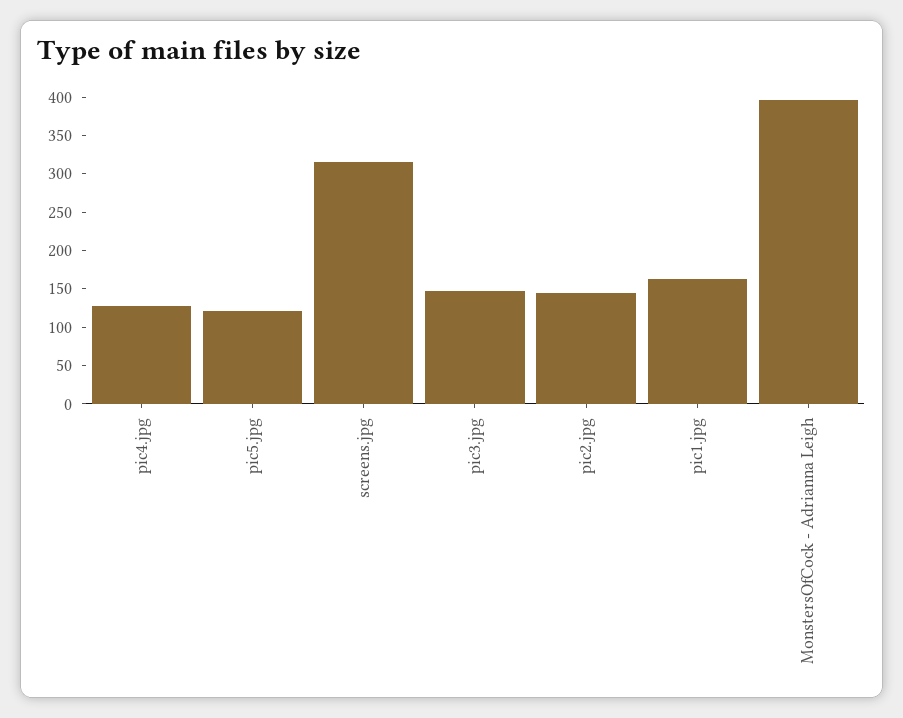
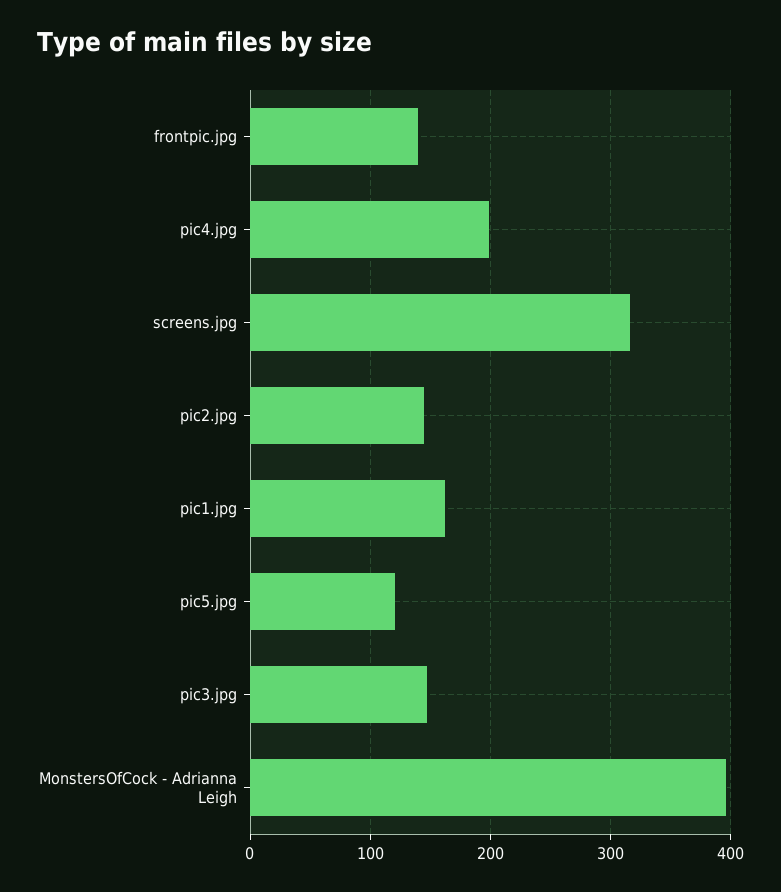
  {
-   "pic4.jpg": 125,
+   "pic4.jpg": 200,
    "pic5.jpg": 120,
    "screens.jpg": 320,
    "pic3.jpg": 150,
    "pic2.jpg": 140,
    "pic1.jpg": 160,
-   "MonstersOfCock - Adrianna Leigh": 400
+   "MonstersOfCock - Adrianna Leigh": 400,
+   "frontpic.jpg": 140
  }

